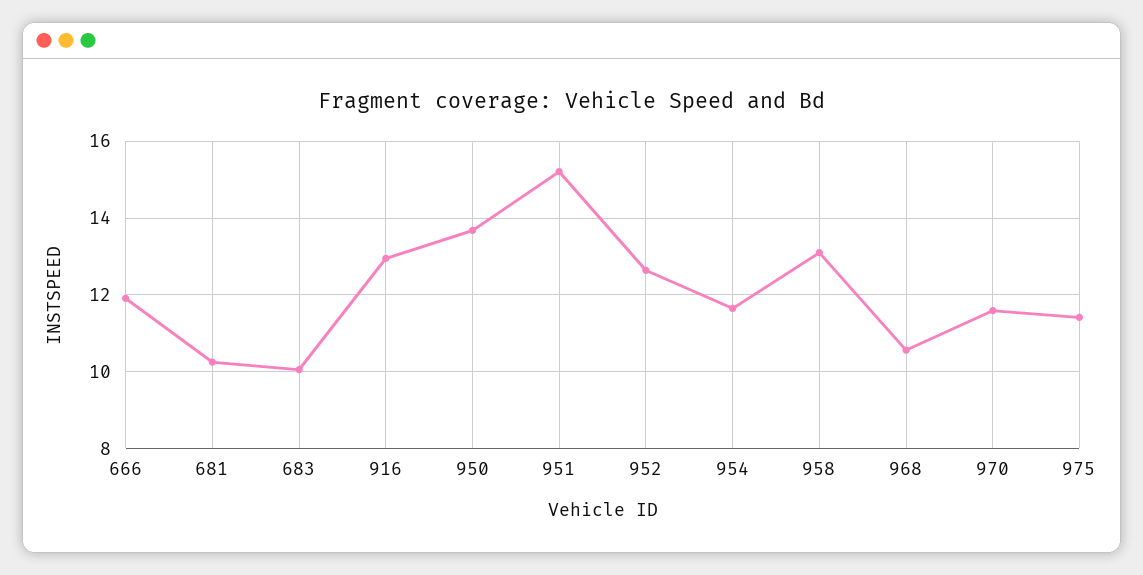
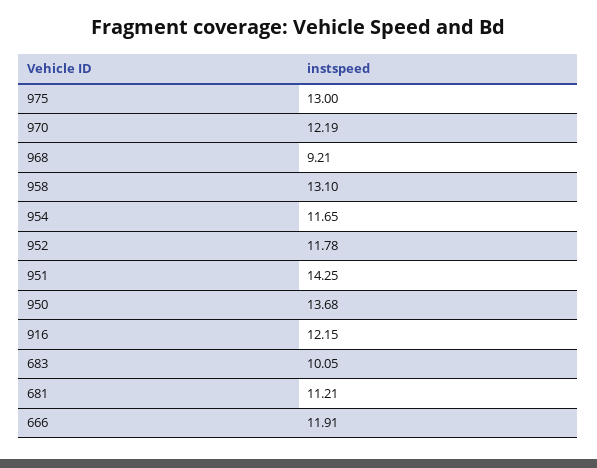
  {
    "666": 11.91,
-   "681": 10.2,
+   "681": 11.21,
    "683": 10.05,
-   "916": 13,
+   "916": 12.15,
    "950": 13.68,
-   "951": 15.2,
+   "951": 14.25,
-   "952": 12.6,
+   "952": 11.78,
    "954": 11.65,
    "958": 13.1,
-   "968": 10.6,
+   "968": 9.21,
-   "970": 11.6,
+   "970": 12.19,
-   "975": 11.4
+   "975": 13
  }

